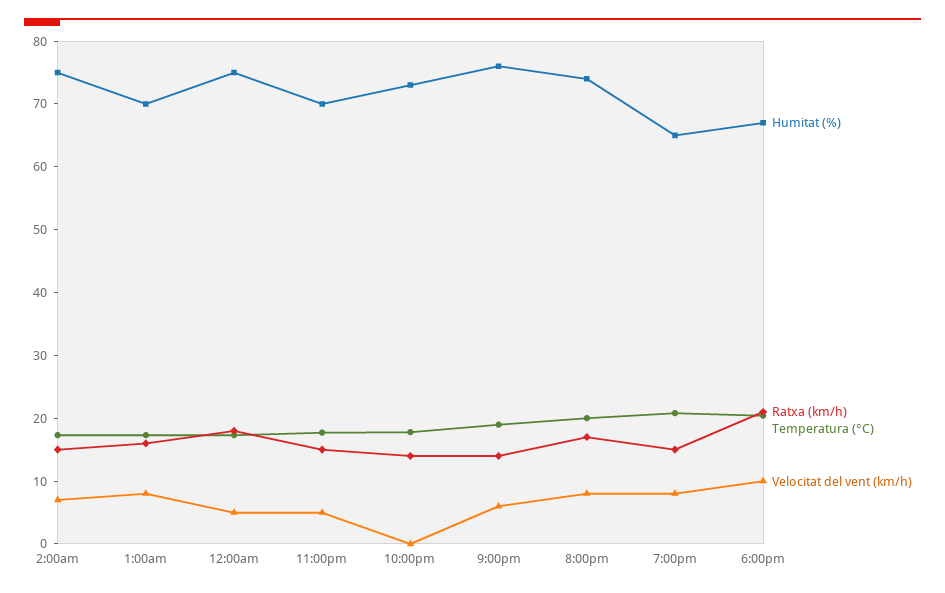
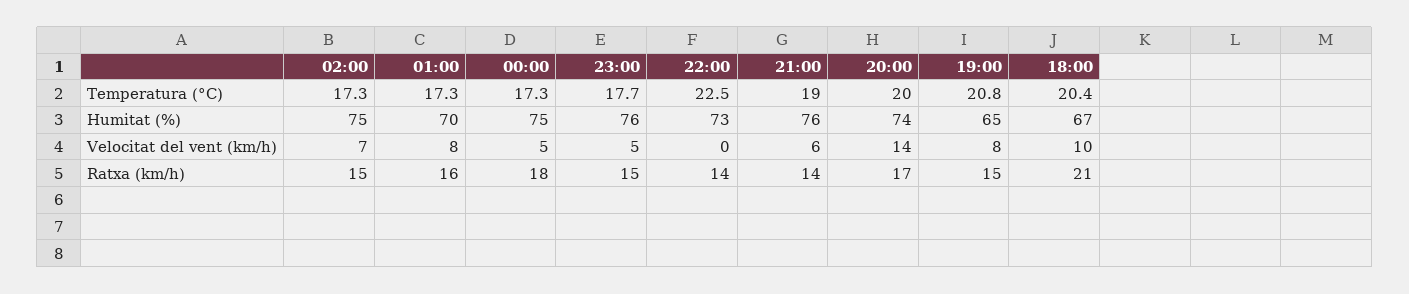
  {
    "Humitat (%)": {
      "2:00am": 75,
      "1:00am": 70,
      "12:00am": 75,
-     "11:00pm": 70,
+     "11:00pm": 76,
      "10:00pm": 73,
      "9:00pm": 76,
      "8:00pm": 74,
      "7:00pm": 65,
      "6:00pm": 67
    },
    "Ratxa (km/h)": {
      "2:00am": 15,
      "1:00am": 16,
      "12:00am": 18,
      "11:00pm": 15,
      "10:00pm": 14,
      "9:00pm": 14,
      "8:00pm": 17,
      "7:00pm": 15,
      "6:00pm": 21
    },
    "Temperatura (°C)": {
      "2:00am": 17.3,
      "1:00am": 17.3,
      "12:00am": 17.3,
      "11:00pm": 17.7,
-     "10:00pm": 18,
+     "10:00pm": 22.5,
      "9:00pm": 19,
      "8:00pm": 20,
      "7:00pm": 20.8,
      "6:00pm": 20.4
    },
    "Velocitat del vent (km/h)": {
      "2:00am": 7,
      "1:00am": 8,
      "12:00am": 5,
      "11:00pm": 5,
      "10:00pm": 0,
      "9:00pm": 6,
-     "8:00pm": 8,
+     "8:00pm": 14,
      "7:00pm": 8,
      "6:00pm": 10
    }
  }

